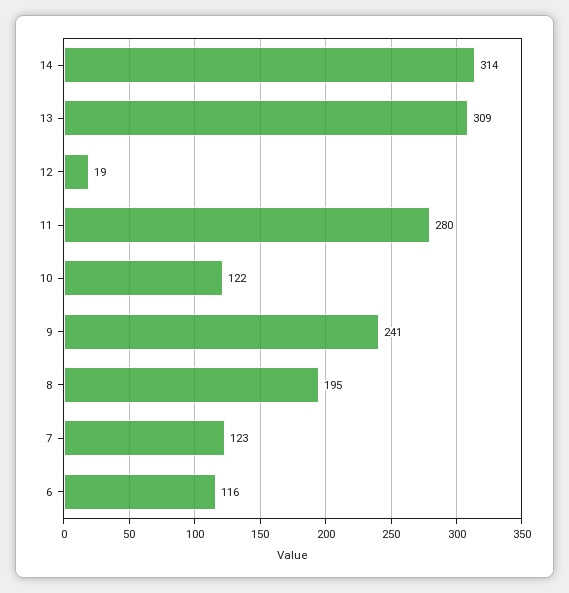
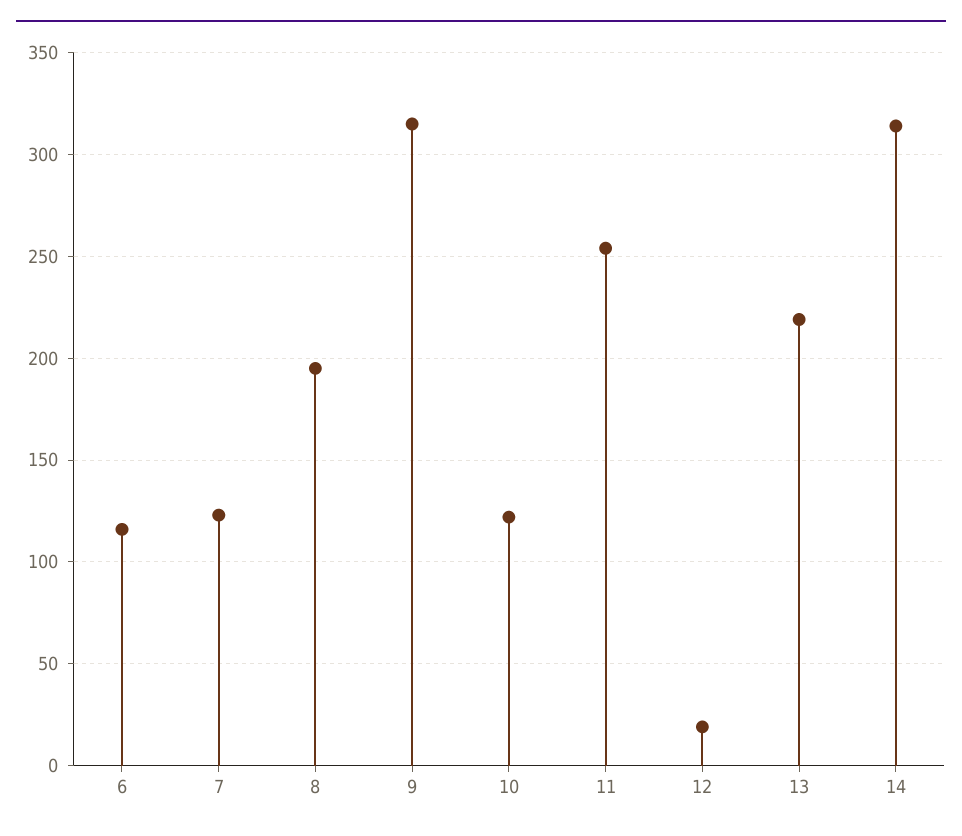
  {
    "14": 314,
-   "13": 309,
+   "13": 220,
    "12": 19,
-   "11": 280,
+   "11": 255,
    "10": 122,
-   "9": 241,
+   "9": 315,
    "8": 195,
    "7": 123,
    "6": 116
  }

